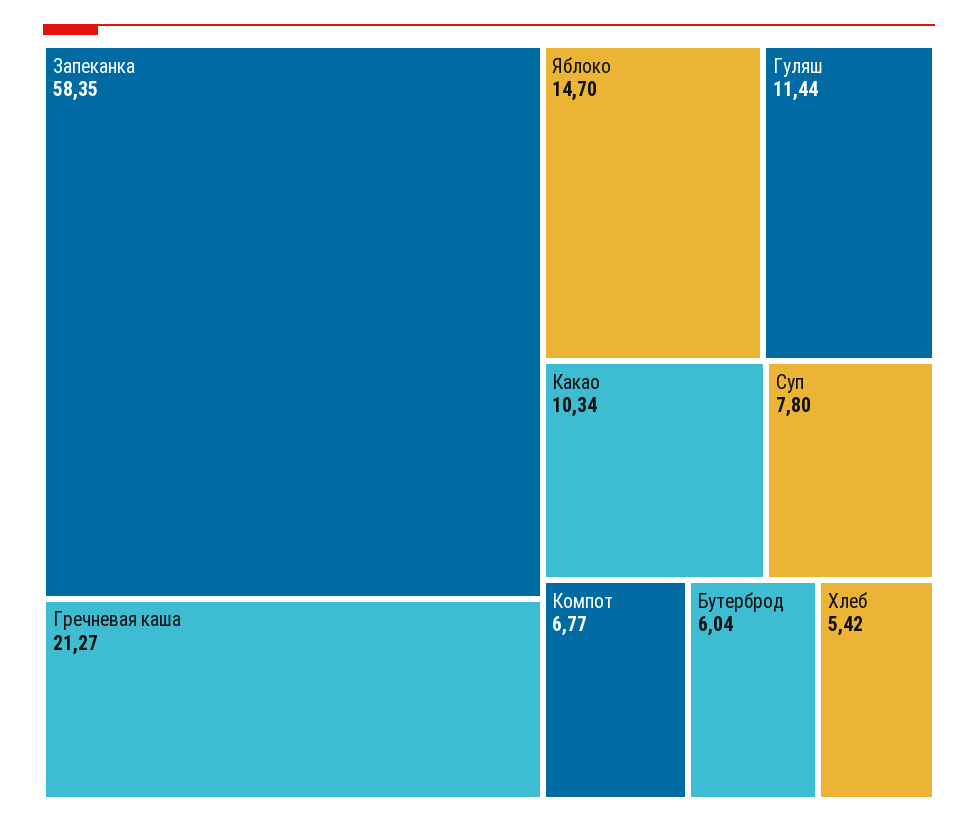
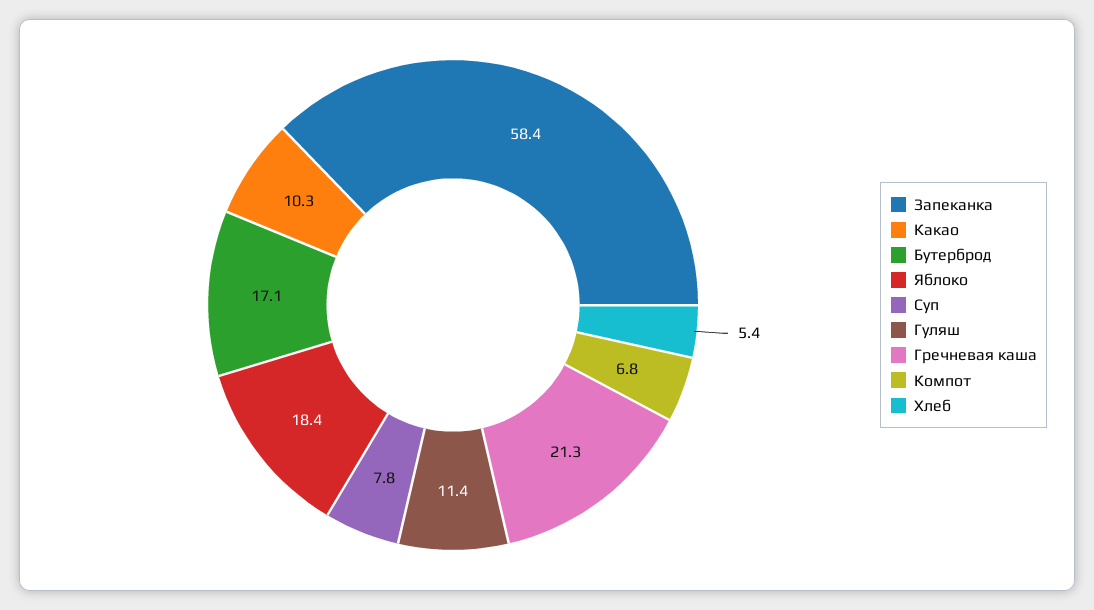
  {
    "Запеканка": 58.35,
    "Гречневая каша": 21.27,
-   "Яблоко": 14.7,
+   "Яблоко": 18.4,
    "Гуляш": 11.44,
    "Какао": 10.34,
    "Суп": 7.8,
    "Компот": 6.77,
-   "Бутерброд": 6.04,
+   "Бутерброд": 17.1,
    "Хлеб": 5.42
  }

